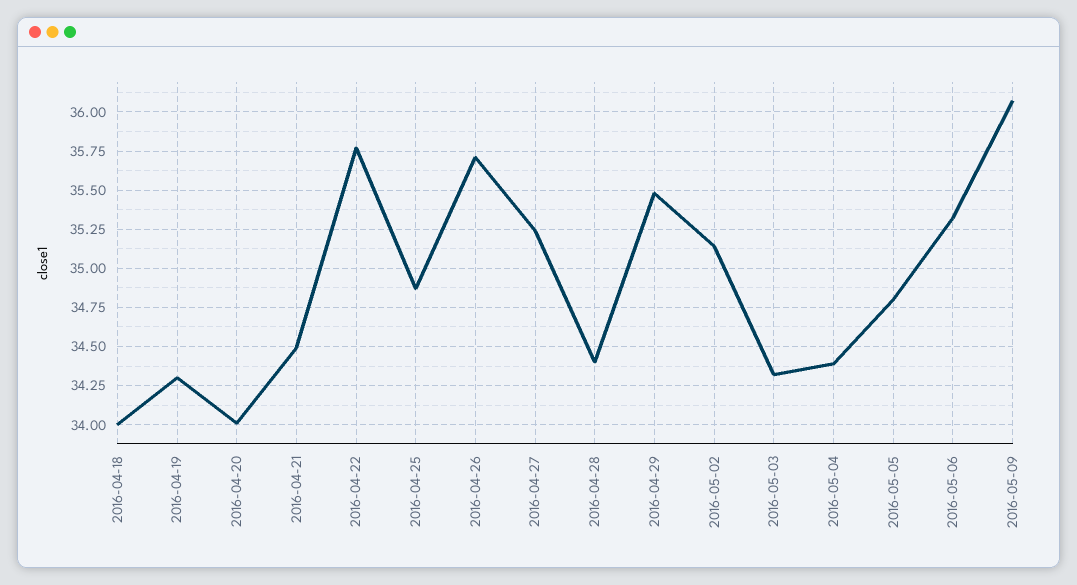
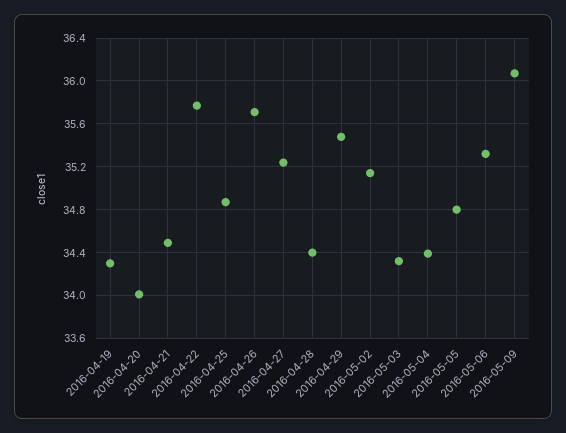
  {
-   "2016-04-18": 34,
    "2016-04-19": 34.3,
    "2016-04-20": 34,
    "2016-04-21": 34.5,
    "2016-04-22": 35.75,
    "2016-04-25": 34.85,
    "2016-04-26": 35.7,
    "2016-04-27": 35.25,
    "2016-04-28": 34.4,
    "2016-04-29": 35.5,
    "2016-05-02": 35.15,
    "2016-05-03": 34.3,
    "2016-05-04": 34.4,
    "2016-05-05": 34.8,
    "2016-05-06": 35.3,
    "2016-05-09": 36.05
  }

